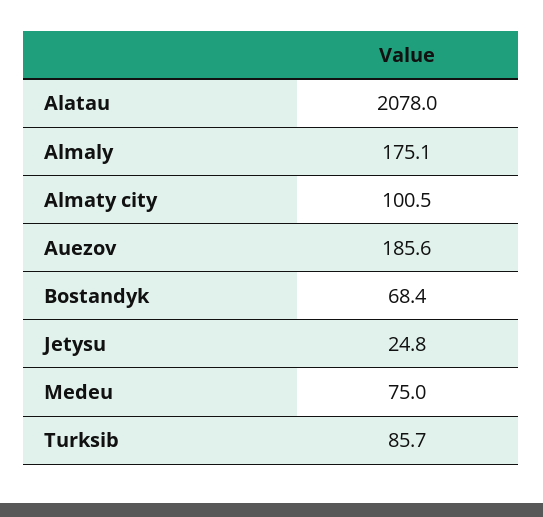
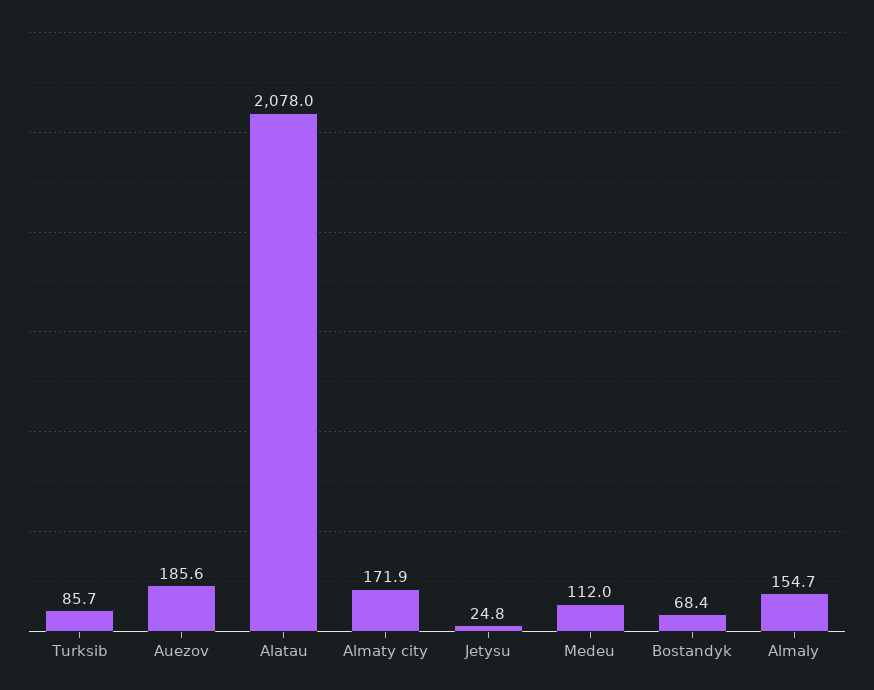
  {
    "Alatau": 2078,
-   "Almaly": 175.1,
+   "Almaly": 154.7,
-   "Almaty city": 100.5,
+   "Almaty city": 171.9,
    "Auezov": 185.6,
    "Bostandyk": 68.4,
    "Jetysu": 24.8,
-   "Medeu": 75,
+   "Medeu": 112,
    "Turksib": 85.7
  }

